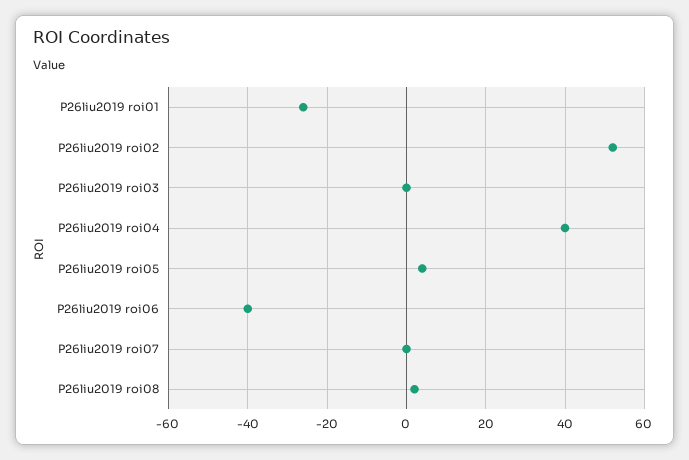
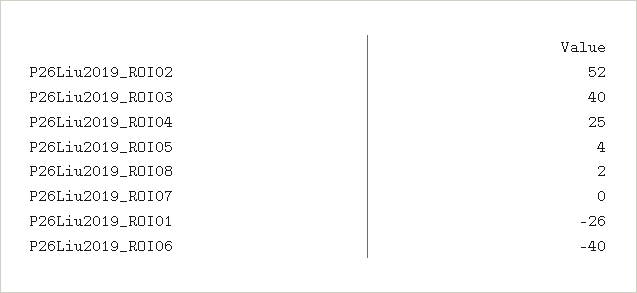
  {
    "P26liu2019 roi01": -26,
    "P26liu2019 roi02": 52,
-   "P26liu2019 roi03": 0,
+   "P26liu2019 roi03": 40,
-   "P26liu2019 roi04": 40,
+   "P26liu2019 roi04": 25,
    "P26liu2019 roi05": 4,
    "P26liu2019 roi06": -40,
    "P26liu2019 roi07": 0,
    "P26liu2019 roi08": 2
  }

